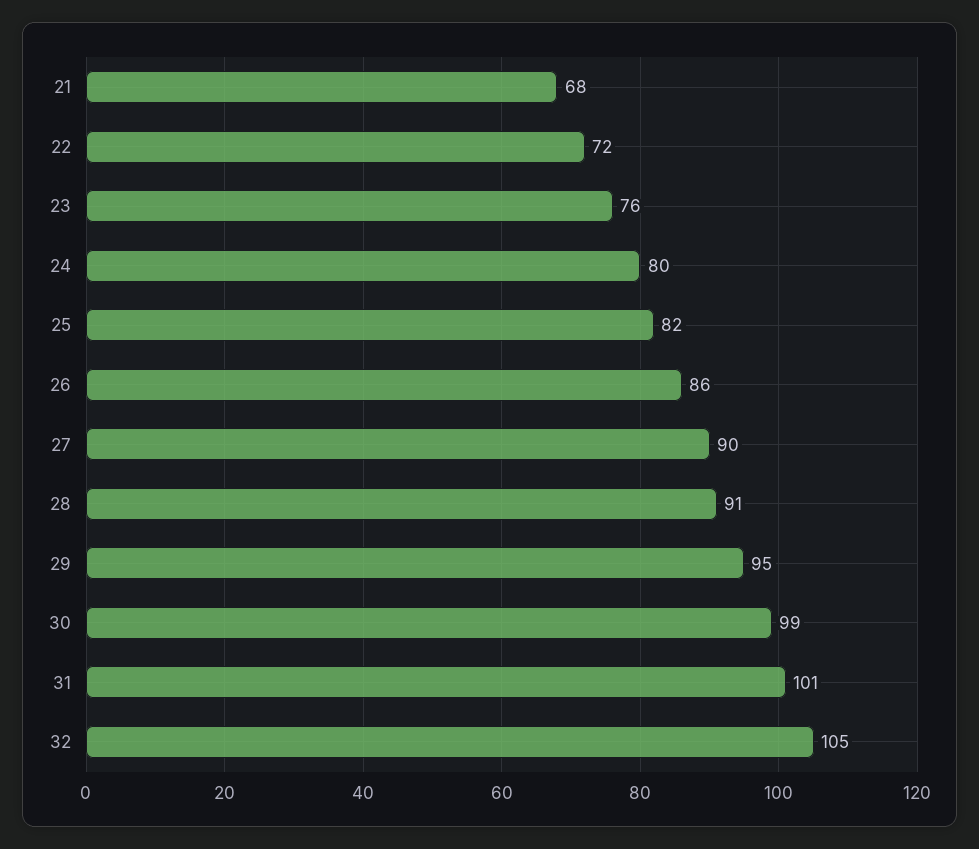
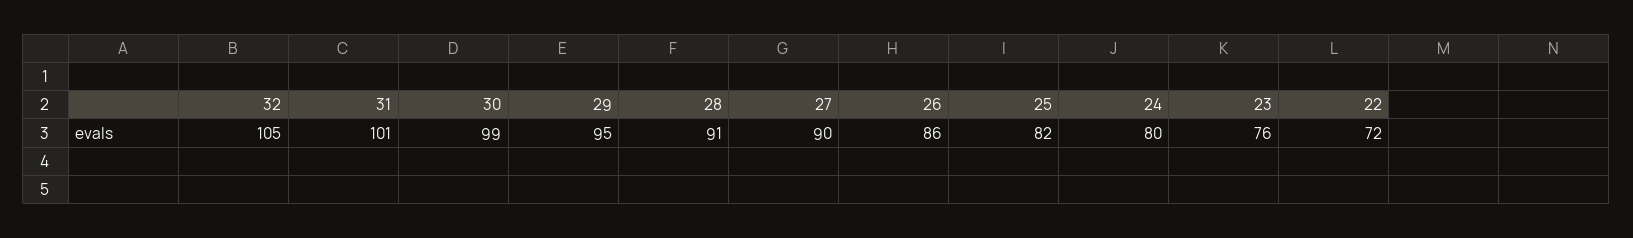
  {
-   "21": 68,
    "22": 72,
    "23": 76,
    "24": 80,
    "25": 82,
    "26": 86,
    "27": 90,
    "28": 91,
    "29": 95,
    "30": 99,
    "31": 101,
    "32": 105
  }

